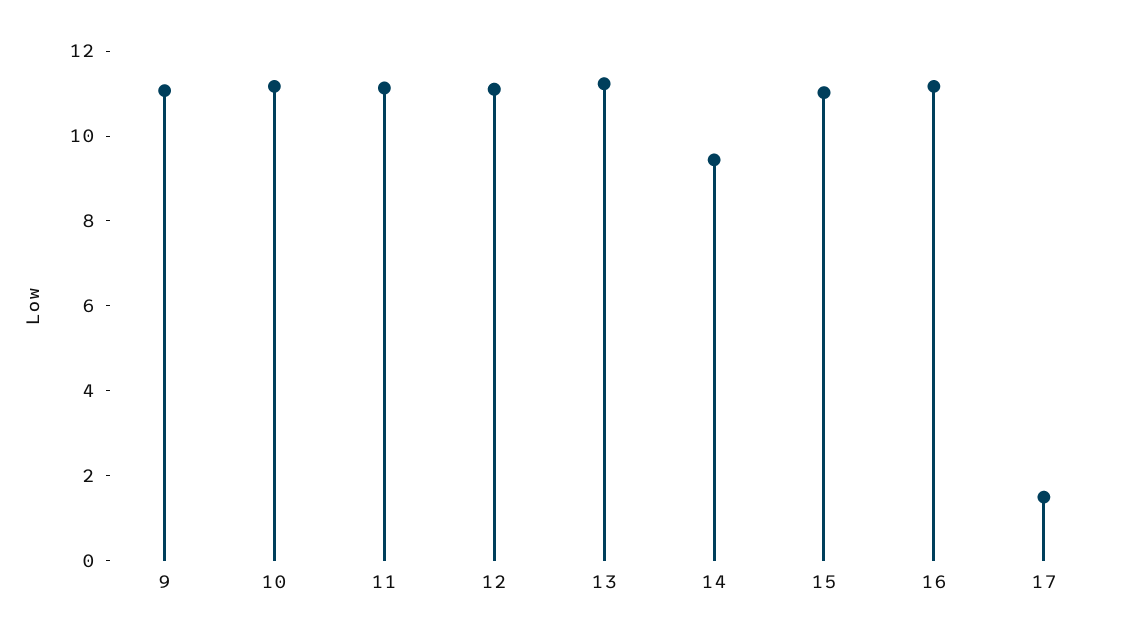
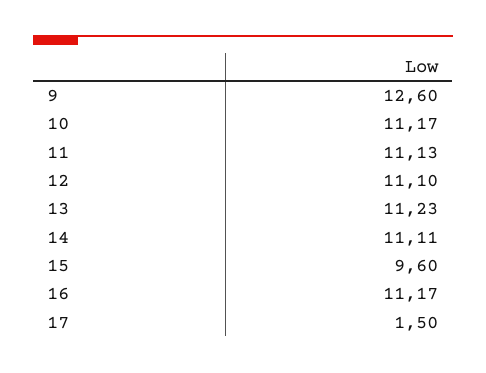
  {
-   "9": 11,
+   "9": 12.6,
    "10": 11.17,
    "11": 11.13,
    "12": 11.1,
    "13": 11.23,
-   "14": 9.5,
+   "14": 11.11,
-   "15": 11,
+   "15": 9.6,
    "16": 11.17,
    "17": 1.5
  }

